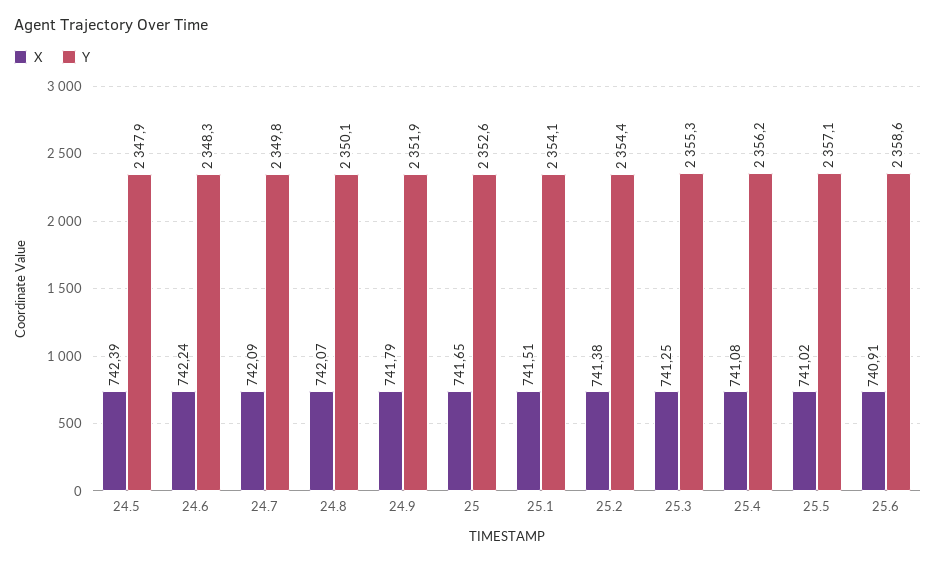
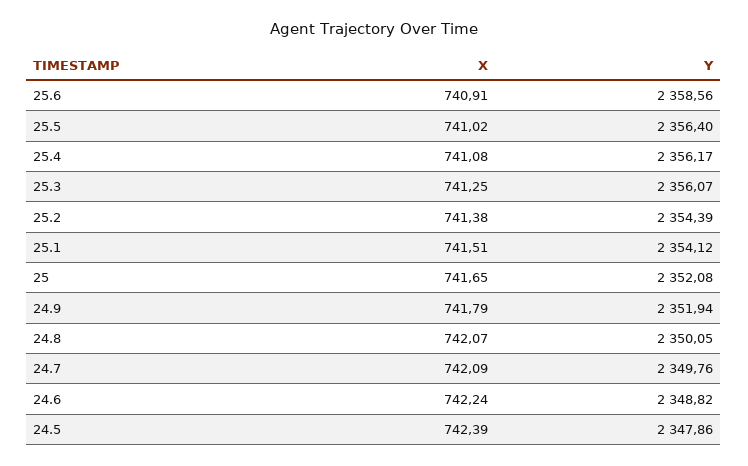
  {
    "X": {
      "24.5": 742.39,
      "24.6": 742.24,
      "24.7": 742.09,
      "24.8": 742.07,
      "24.9": 741.79,
      "25": 741.65,
      "25.1": 741.51,
      "25.2": 741.38,
      "25.3": 741.25,
      "25.4": 741.08,
      "25.5": 741.02,
      "25.6": 740.91
    },
    "Y": {
      "24.5": 2347.86,
-     "24.6": 2348.3,
+     "24.6": 2348.82,
      "24.7": 2349.76,
      "24.8": 2350.05,
      "24.9": 2351.94,
-     "25": 2352.6,
+     "25": 2352.08,
      "25.1": 2354.12,
      "25.2": 2354.39,
-     "25.3": 2355.3,
+     "25.3": 2356.07,
      "25.4": 2356.17,
-     "25.5": 2357.1,
+     "25.5": 2356.4,
      "25.6": 2358.56
    }
  }

